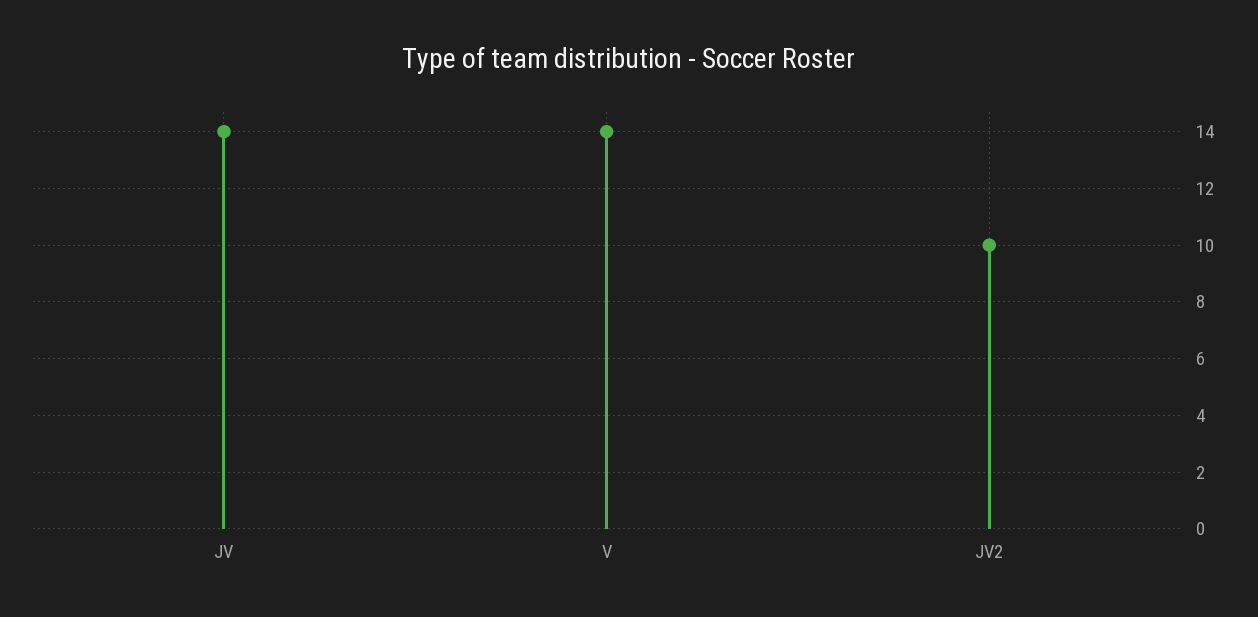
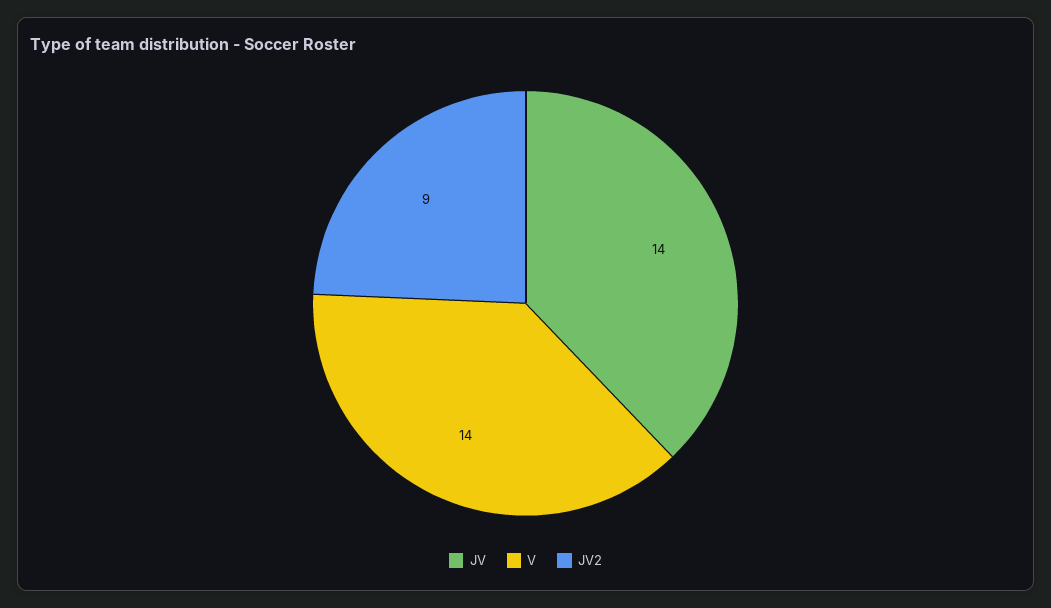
  {
    "JV": 14,
    "V": 14,
-   "JV2": 10
+   "JV2": 9
  }

